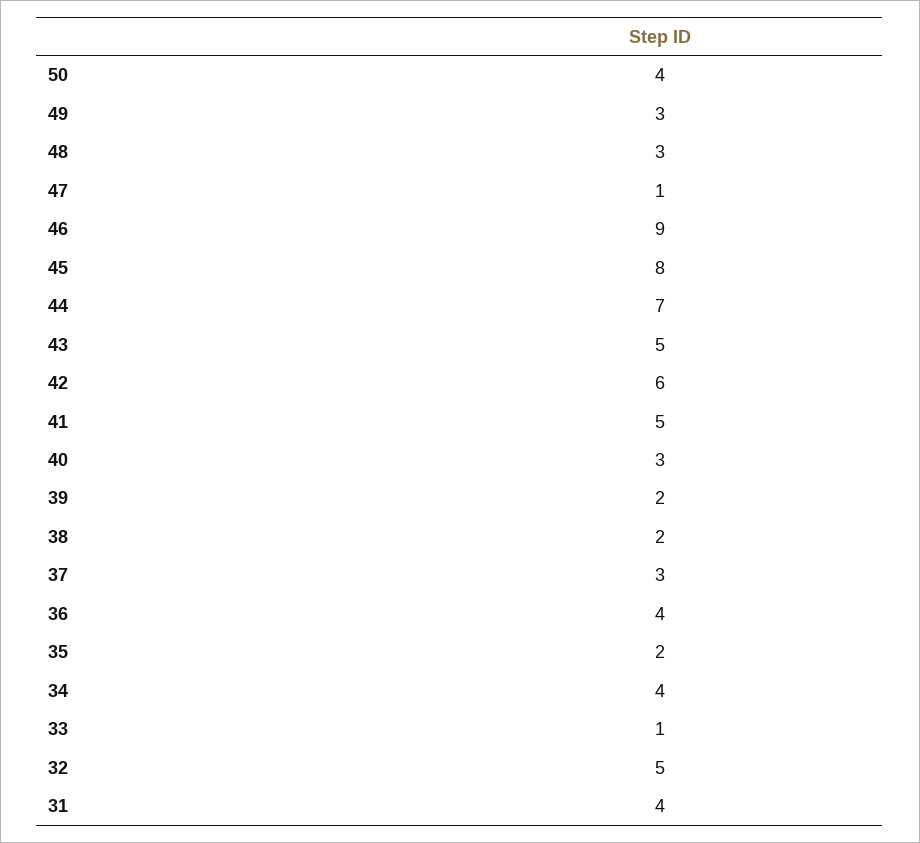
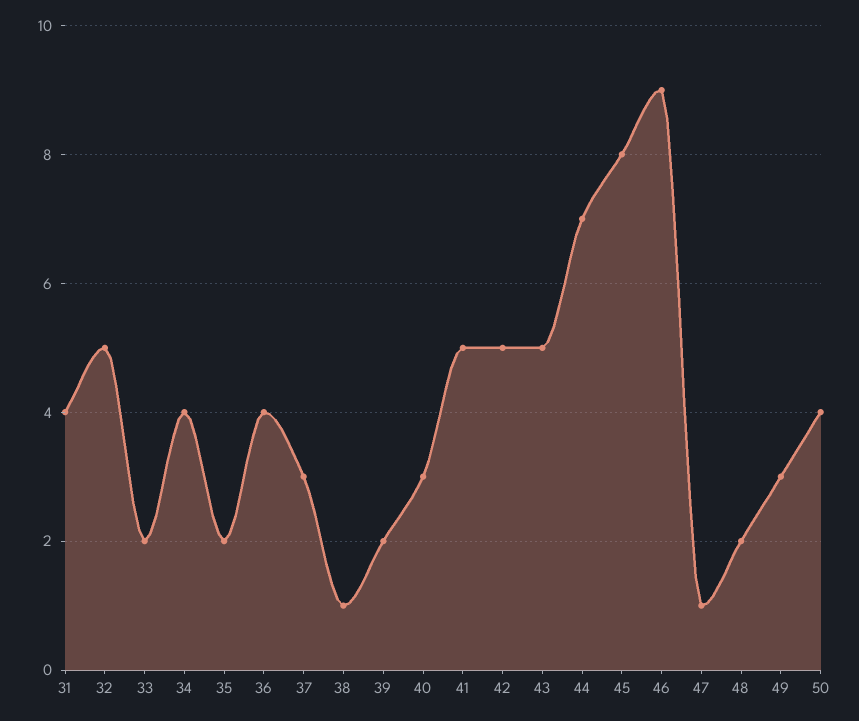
  {
    "50": 4,
    "49": 3,
-   "48": 3,
+   "48": 2,
    "47": 1,
    "46": 9,
    "45": 8,
    "44": 7,
    "43": 5,
-   "42": 6,
+   "42": 5,
    "41": 5,
    "40": 3,
    "39": 2,
-   "38": 2,
+   "38": 1,
    "37": 3,
    "36": 4,
    "35": 2,
    "34": 4,
-   "33": 1,
+   "33": 2,
    "32": 5,
    "31": 4
  }

